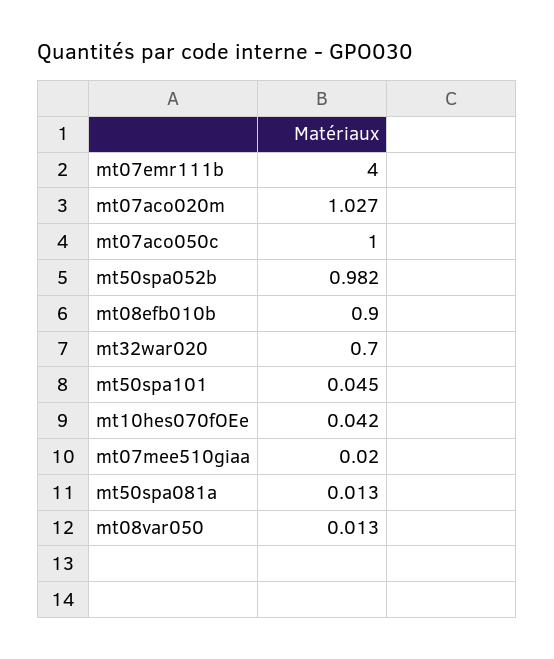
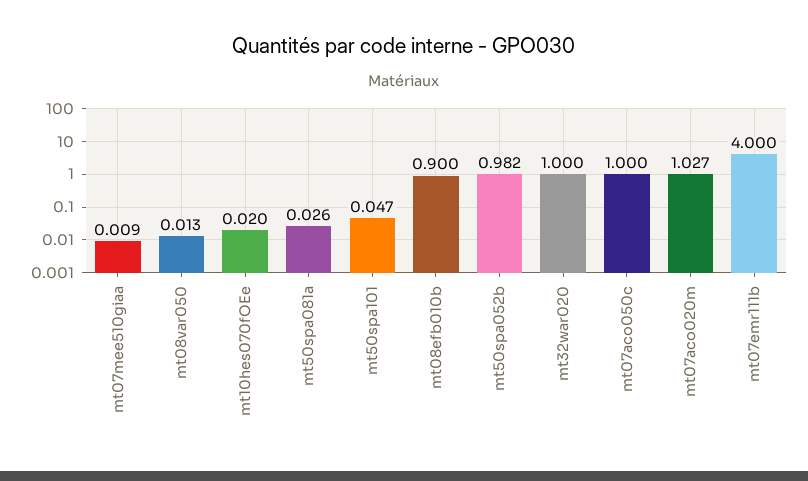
  {
    "mt07emr111b": 4,
    "mt07aco020m": 1.027,
    "mt07aco050c": 1,
    "mt50spa052b": 0.982,
    "mt08efb010b": 0.9,
-   "mt32war020": 0.7,
+   "mt32war020": 1,
-   "mt50spa101": 0.045,
+   "mt50spa101": 0.047,
-   "mt10hes070fOEe": 0.042,
+   "mt10hes070fOEe": 0.02,
-   "mt07mee510giaa": 0.02,
+   "mt07mee510giaa": 0.009,
-   "mt50spa081a": 0.013,
+   "mt50spa081a": 0.026,
    "mt08var050": 0.013
  }

